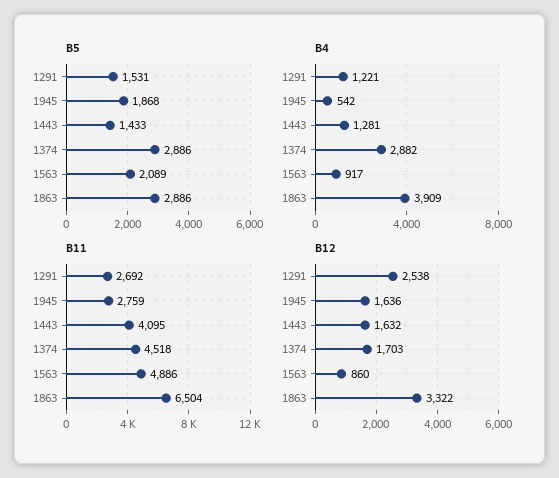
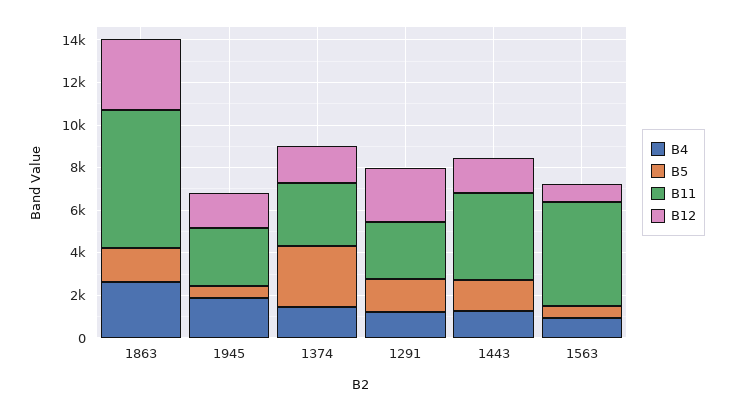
  {
    "B5": {
      "1291": 1531,
-     "1945": 1868,
+     "1945": 500,
      "1443": 1433,
      "1374": 2886,
-     "1563": 2089,
+     "1563": 500,
-     "1863": 2886
+     "1863": 1500
    },
    "B4": {
      "1291": 1221,
-     "1945": 542,
+     "1945": 2000,
      "1443": 1281,
-     "1374": 2882,
+     "1374": 1500,
      "1563": 917,
-     "1863": 3909
+     "1863": 2500
    },
    "B11": {
      "1291": 2692,
      "1945": 2759,
      "1443": 4095,
-     "1374": 4518,
+     "1374": 3000,
      "1563": 4886,
      "1863": 6504
    },
    "B12": {
      "1291": 2538,
      "1945": 1636,
      "1443": 1632,
      "1374": 1703,
      "1563": 860,
      "1863": 3322
    }
  }

